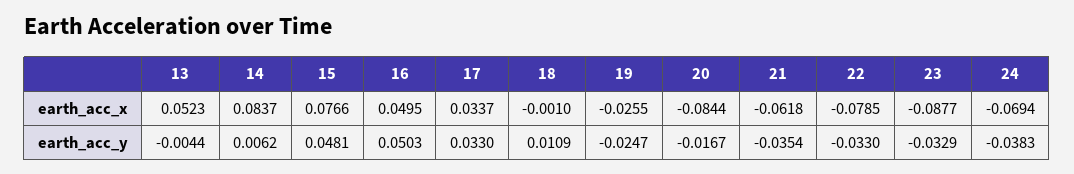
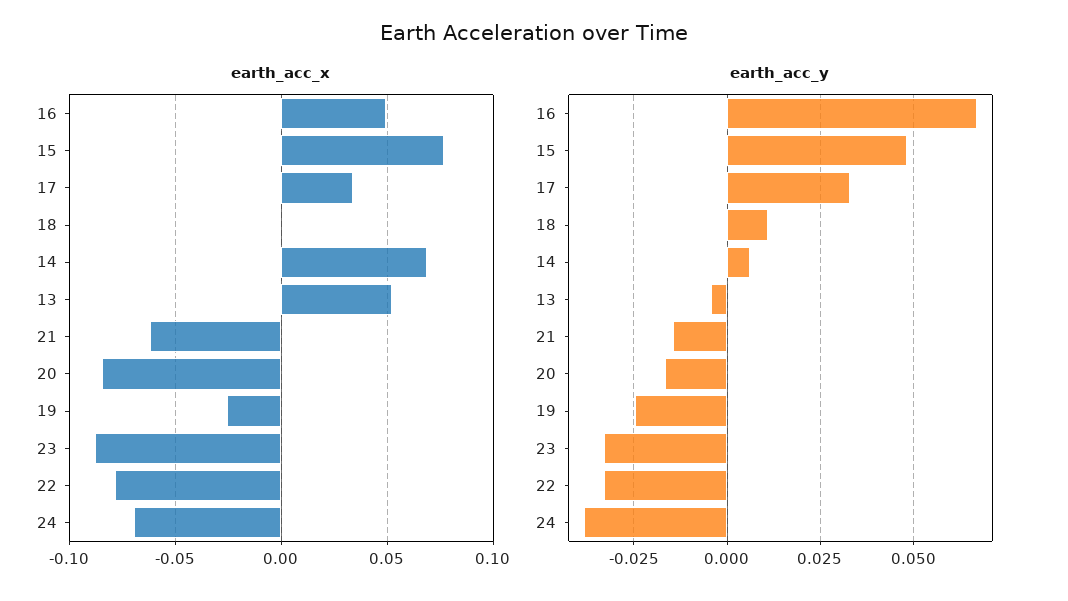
  {
    "earth_acc_x": {
      "13": 0.0523,
-     "14": 0.0837,
+     "14": 0.07,
      "15": 0.0766,
      "16": 0.0495,
      "17": 0.0337,
      "18": -0.001,
      "19": -0.0255,
      "20": -0.0844,
      "21": -0.0618,
      "22": -0.0785,
      "23": -0.0877,
      "24": -0.0694
    },
    "earth_acc_y": {
      "13": -0.0044,
      "14": 0.0062,
      "15": 0.0481,
-     "16": 0.0503,
+     "16": 0.0675,
      "17": 0.033,
      "18": 0.0109,
      "19": -0.0247,
      "20": -0.0167,
-     "21": -0.0354,
+     "21": -0.015,
      "22": -0.033,
      "23": -0.0329,
      "24": -0.0383
    }
  }

